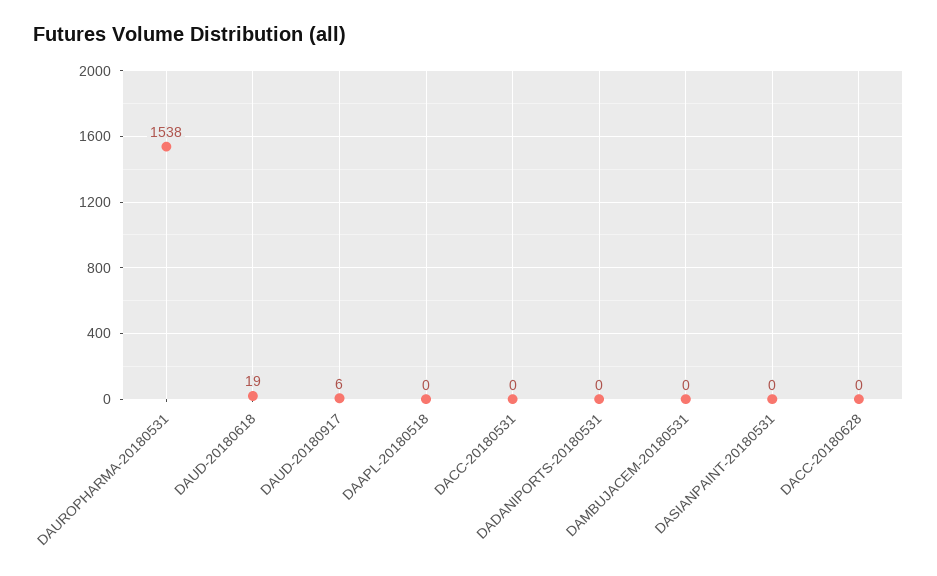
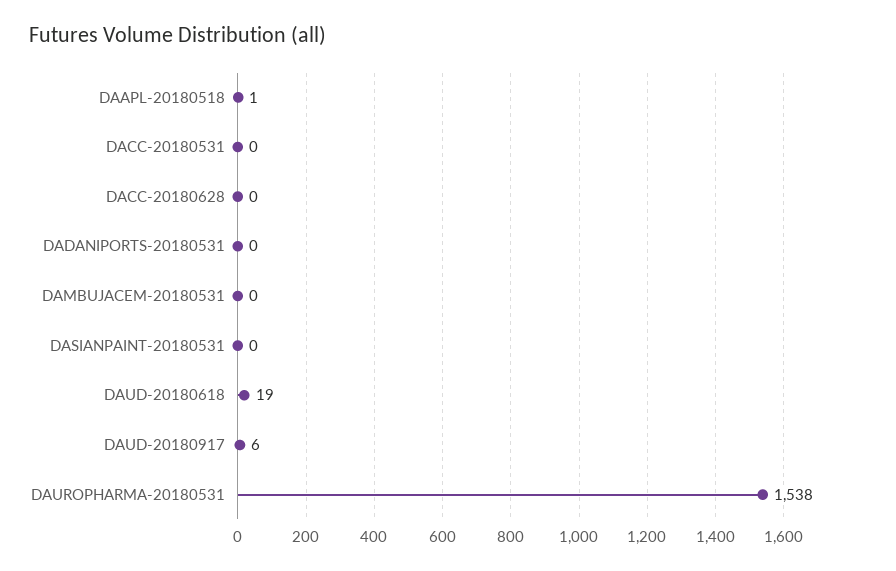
  {
    "DAUROPHARMA-20180531": 1538,
    "DAUD-20180618": 19,
    "DAUD-20180917": 6,
-   "DAAPL-20180518": 0,
+   "DAAPL-20180518": 1,
    "DACC-20180531": 0,
    "DADANIPORTS-20180531": 0,
    "DAMBUJACEM-20180531": 0,
    "DASIANPAINT-20180531": 0,
    "DACC-20180628": 0
  }

